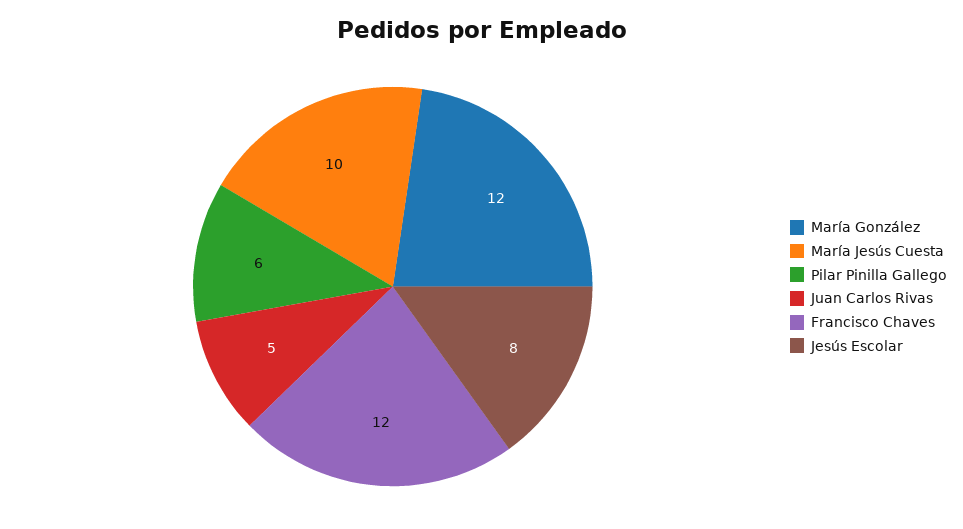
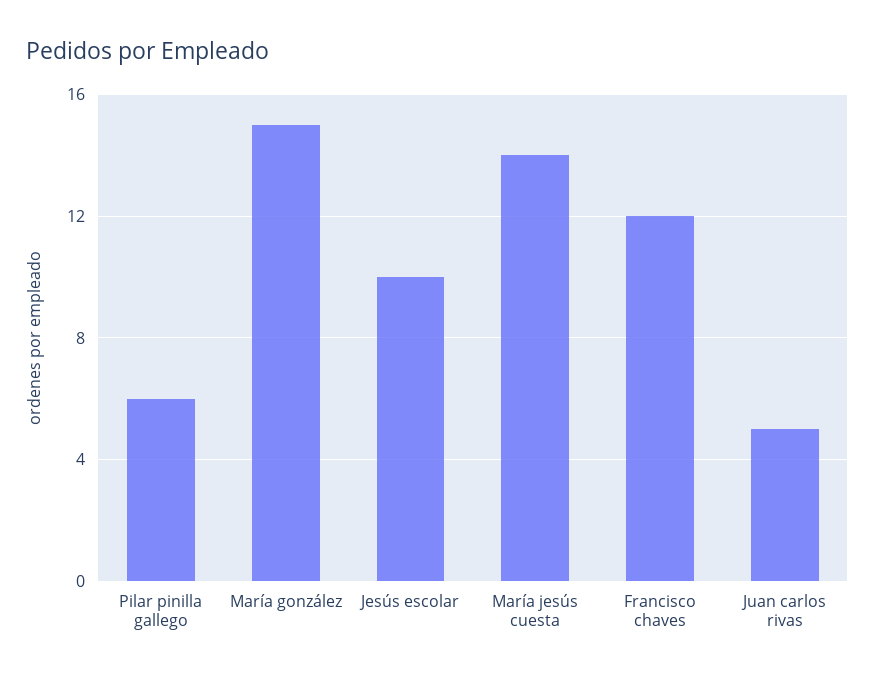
  {
-   "María González": 12,
+   "María González": 15,
-   "María Jesús Cuesta": 10,
+   "María Jesús Cuesta": 14,
    "Pilar Pinilla Gallego": 6,
    "Juan Carlos Rivas": 5,
    "Francisco Chaves": 12,
-   "Jesús Escolar": 8
+   "Jesús Escolar": 10
  }

